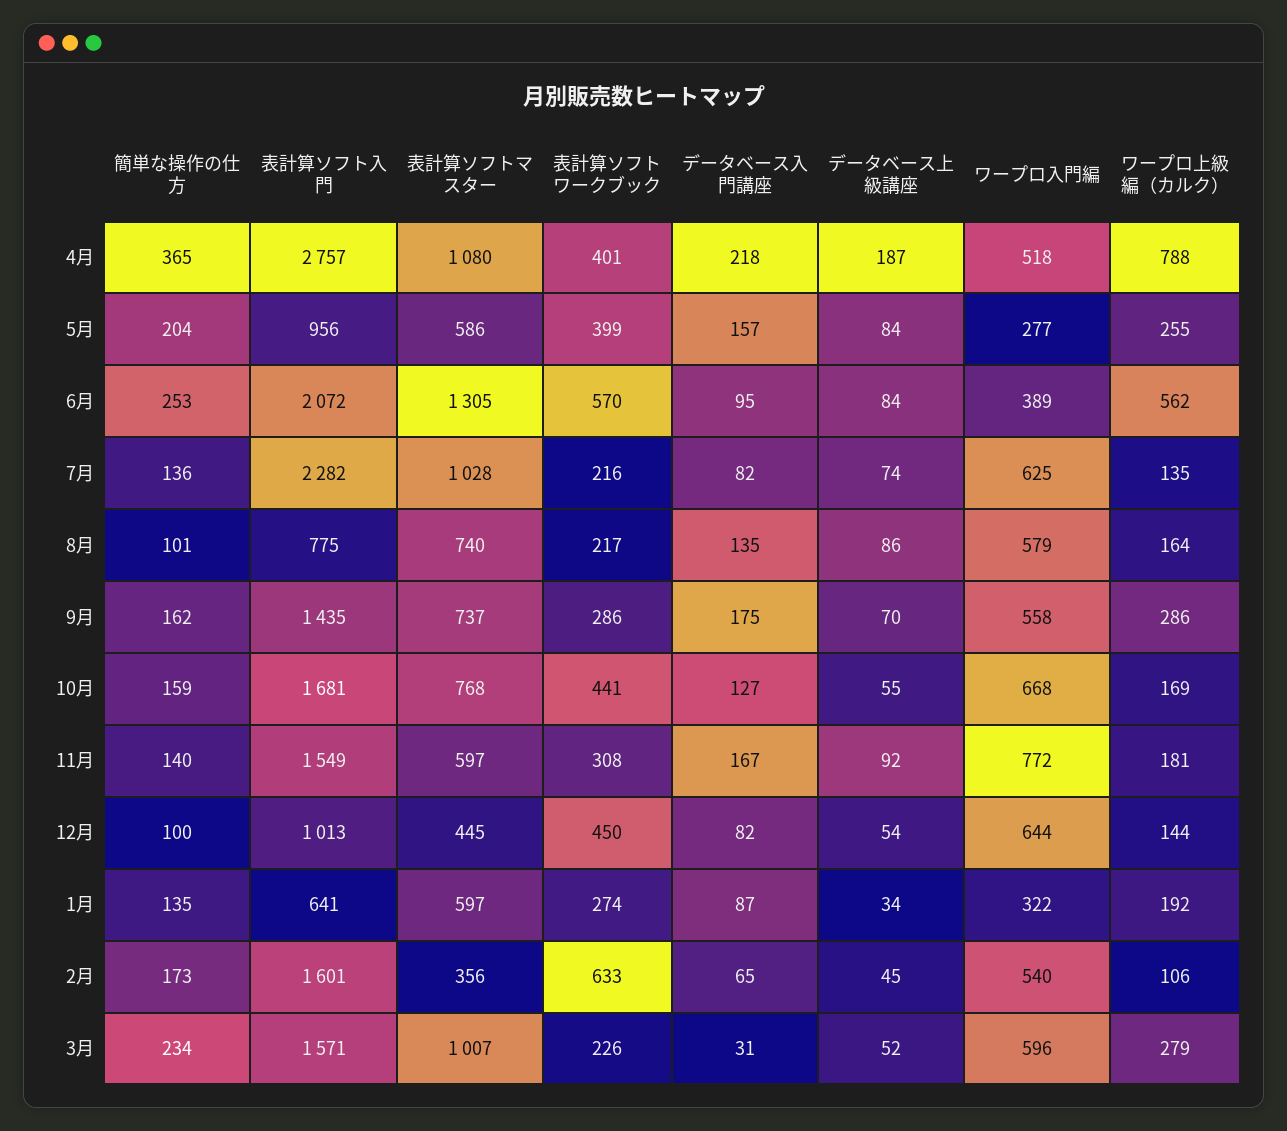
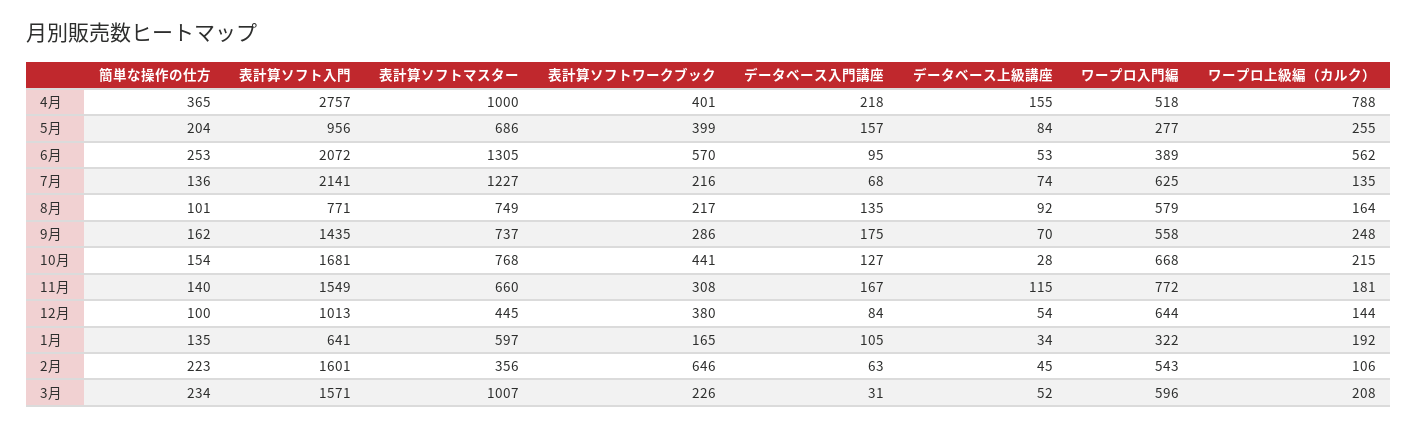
  {
    "簡単な操作の仕方": {
      "4月": 365,
      "5月": 204,
      "6月": 253,
      "7月": 136,
      "8月": 101,
      "9月": 162,
-     "10月": 159,
+     "10月": 154,
      "11月": 140,
      "12月": 100,
      "1月": 135,
-     "2月": 173,
+     "2月": 223,
      "3月": 234
    },
    "表計算ソフト入門": {
      "4月": 2757,
      "5月": 956,
      "6月": 2072,
-     "7月": 2282,
+     "7月": 2141,
-     "8月": 775,
+     "8月": 771,
      "9月": 1435,
      "10月": 1681,
      "11月": 1549,
      "12月": 1013,
      "1月": 641,
      "2月": 1601,
      "3月": 1571
    },
    "表計算ソフトマスター": {
-     "4月": 1080,
+     "4月": 1000,
-     "5月": 586,
+     "5月": 686,
      "6月": 1305,
-     "7月": 1028,
+     "7月": 1227,
-     "8月": 740,
+     "8月": 749,
      "9月": 737,
      "10月": 768,
-     "11月": 597,
+     "11月": 660,
      "12月": 445,
      "1月": 597,
      "2月": 356,
      "3月": 1007
    },
    "表計算ソフトワークブック": {
      "4月": 401,
      "5月": 399,
      "6月": 570,
      "7月": 216,
      "8月": 217,
      "9月": 286,
      "10月": 441,
      "11月": 308,
-     "12月": 450,
+     "12月": 380,
-     "1月": 274,
+     "1月": 165,
-     "2月": 633,
+     "2月": 646,
      "3月": 226
    },
    "データベース入門講座": {
      "4月": 218,
      "5月": 157,
      "6月": 95,
-     "7月": 82,
+     "7月": 68,
      "8月": 135,
      "9月": 175,
      "10月": 127,
      "11月": 167,
-     "12月": 82,
+     "12月": 84,
-     "1月": 87,
+     "1月": 105,
-     "2月": 65,
+     "2月": 63,
      "3月": 31
    },
    "データベース上級講座": {
-     "4月": 187,
+     "4月": 155,
      "5月": 84,
-     "6月": 84,
+     "6月": 53,
      "7月": 74,
-     "8月": 86,
+     "8月": 92,
      "9月": 70,
-     "10月": 55,
+     "10月": 28,
-     "11月": 92,
+     "11月": 115,
      "12月": 54,
      "1月": 34,
      "2月": 45,
      "3月": 52
    },
    "ワープロ入門編": {
      "4月": 518,
      "5月": 277,
      "6月": 389,
      "7月": 625,
      "8月": 579,
      "9月": 558,
      "10月": 668,
      "11月": 772,
      "12月": 644,
      "1月": 322,
-     "2月": 540,
+     "2月": 543,
      "3月": 596
    },
    "ワープロ上級編（カルク）": {
      "4月": 788,
      "5月": 255,
      "6月": 562,
      "7月": 135,
      "8月": 164,
-     "9月": 286,
+     "9月": 248,
-     "10月": 169,
+     "10月": 215,
      "11月": 181,
      "12月": 144,
      "1月": 192,
      "2月": 106,
-     "3月": 279
+     "3月": 208
    }
  }

